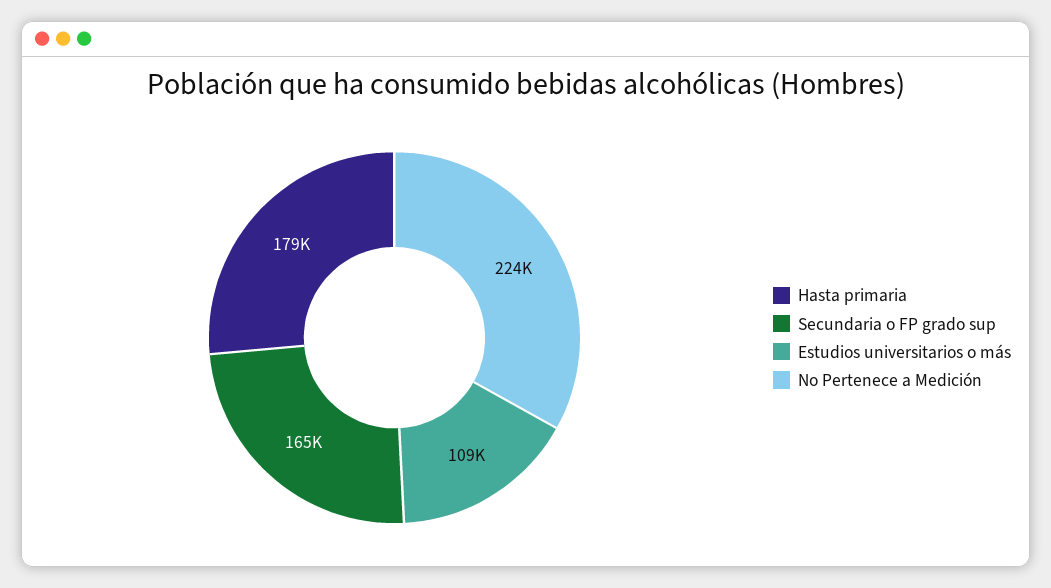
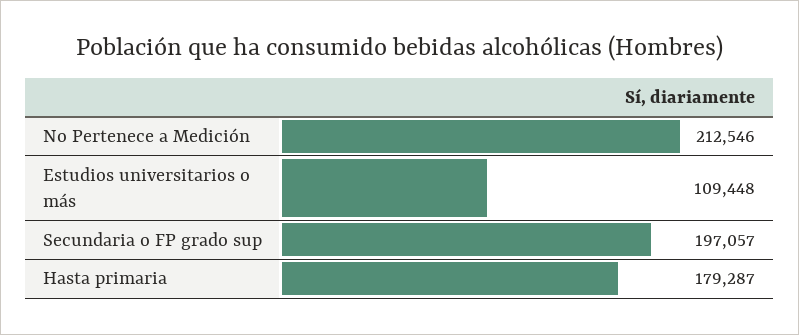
  {
    "Hasta primaria": 179287,
-   "Secundaria o FP grado sup": 165000,
+   "Secundaria o FP grado sup": 197057,
    "Estudios universitarios o más": 109448,
-   "No Pertenece a Medición": 224000
+   "No Pertenece a Medición": 212546
  }

